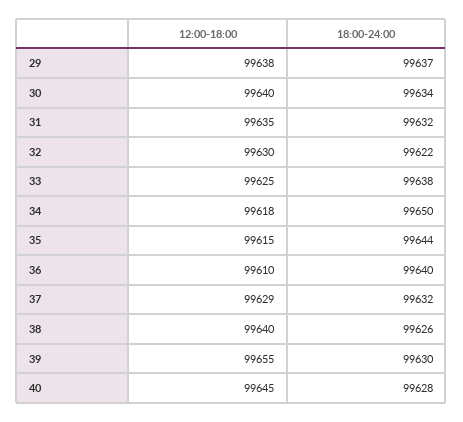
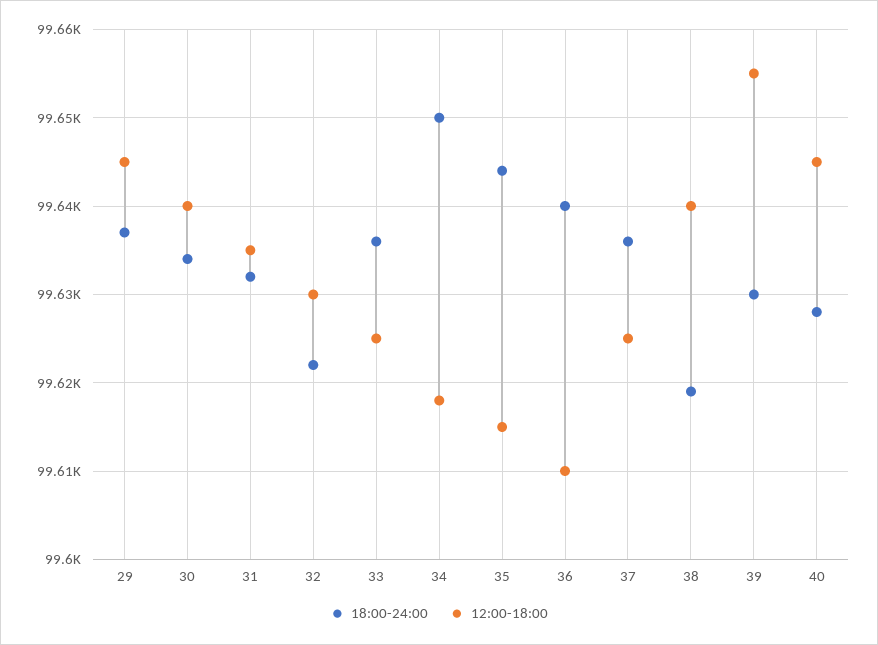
  {
    "12:00-18:00": {
-     "29": 99638,
+     "29": 99645,
      "30": 99640,
      "31": 99635,
      "32": 99630,
      "33": 99625,
      "34": 99618,
      "35": 99615,
      "36": 99610,
-     "37": 99629,
+     "37": 99625,
      "38": 99640,
      "39": 99655,
      "40": 99645
    },
    "18:00-24:00": {
      "29": 99637,
      "30": 99634,
      "31": 99632,
      "32": 99622,
-     "33": 99638,
+     "33": 99636,
      "34": 99650,
      "35": 99644,
      "36": 99640,
-     "37": 99632,
+     "37": 99636,
-     "38": 99626,
+     "38": 99619,
      "39": 99630,
      "40": 99628
    }
  }

